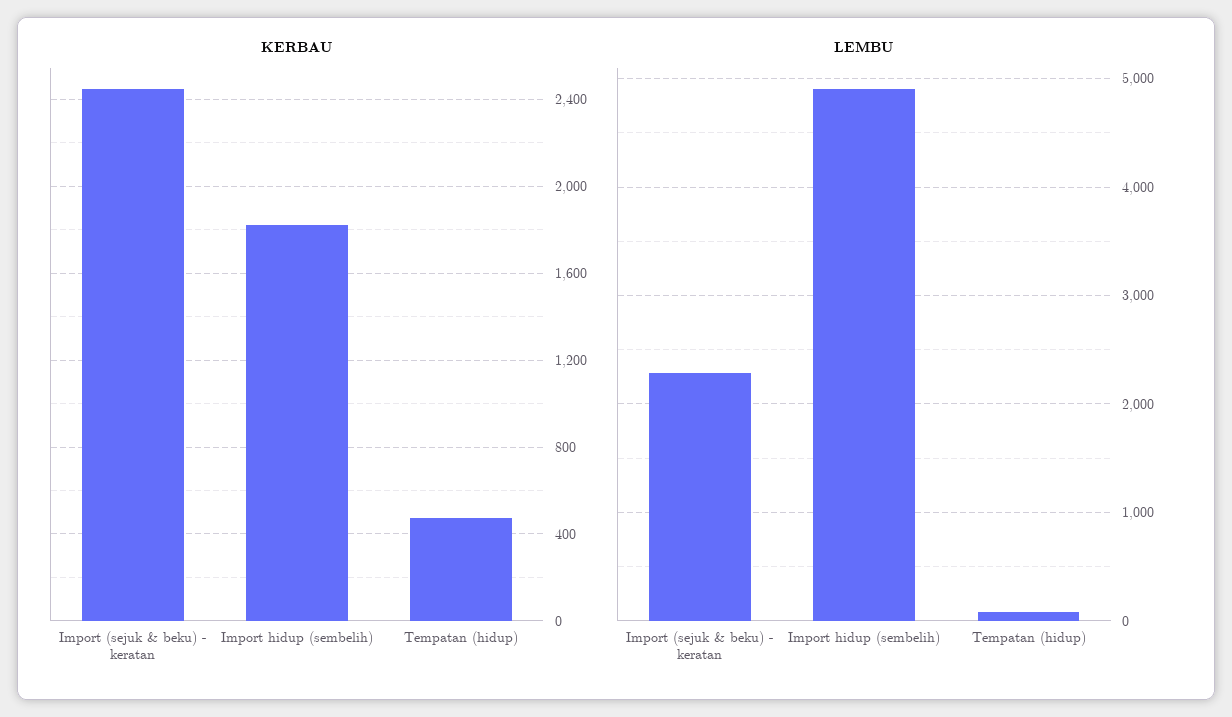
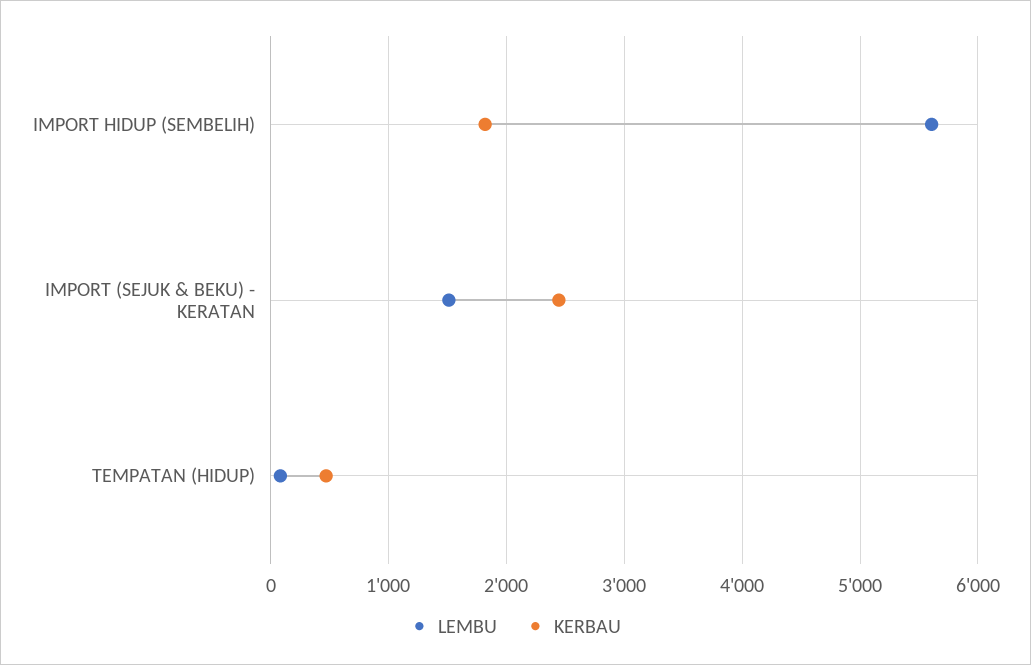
  {
    "KERBAU": {
      "Import (sejuk & beku) - keratan": 2450,
      "Import hidup (sembelih)": 1800,
      "Tempatan (hidup)": 450
    },
    "LEMBU": {
-     "Import (sejuk & beku) - keratan": 2300,
+     "Import (sejuk & beku) - keratan": 1500,
-     "Import hidup (sembelih)": 4900,
+     "Import hidup (sembelih)": 5600,
      "Tempatan (hidup)": 100
    }
  }

